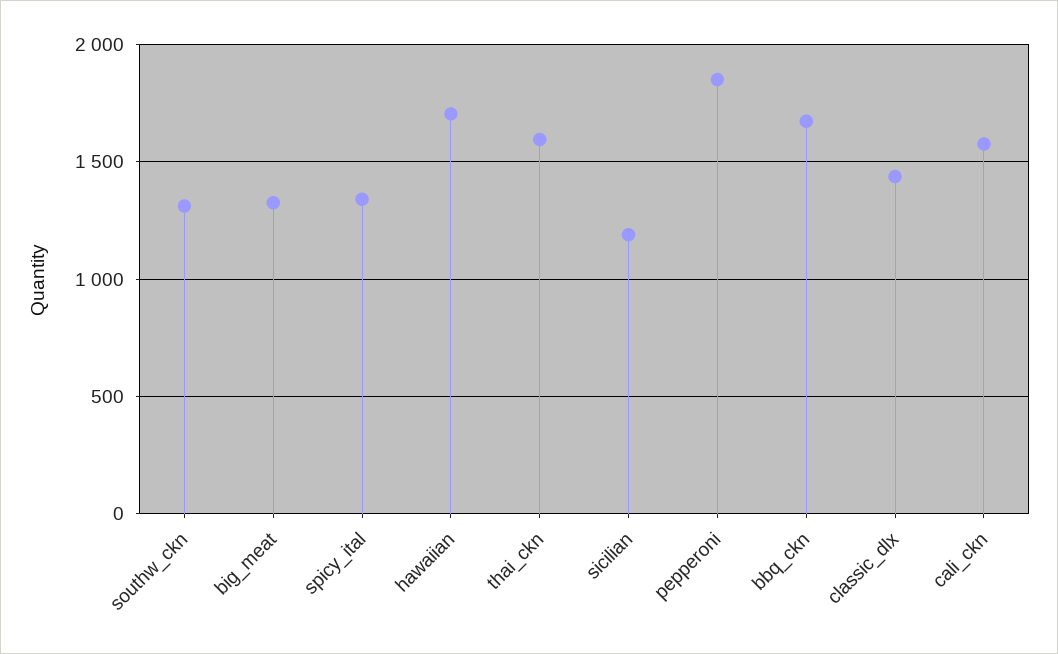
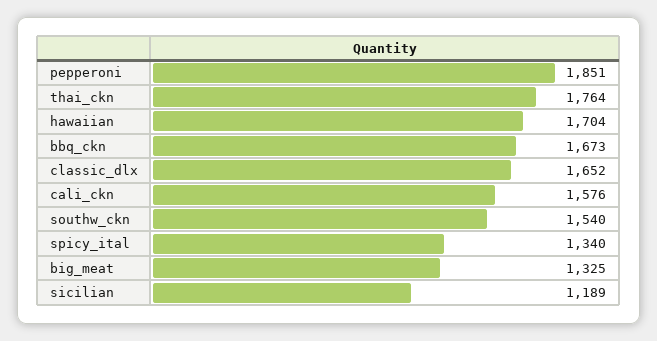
  {
-   "southw_ckn": 1300,
+   "southw_ckn": 1540,
    "big_meat": 1325,
    "spicy_ital": 1340,
    "hawaiian": 1704,
-   "thai_ckn": 1600,
+   "thai_ckn": 1764,
    "sicilian": 1189,
    "pepperoni": 1851,
    "bbq_ckn": 1673,
-   "classic_dlx": 1450,
+   "classic_dlx": 1652,
    "cali_ckn": 1576
  }

